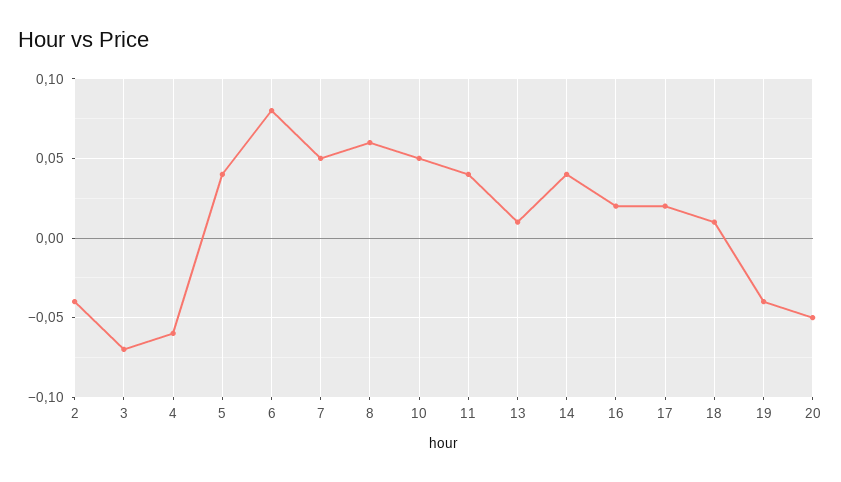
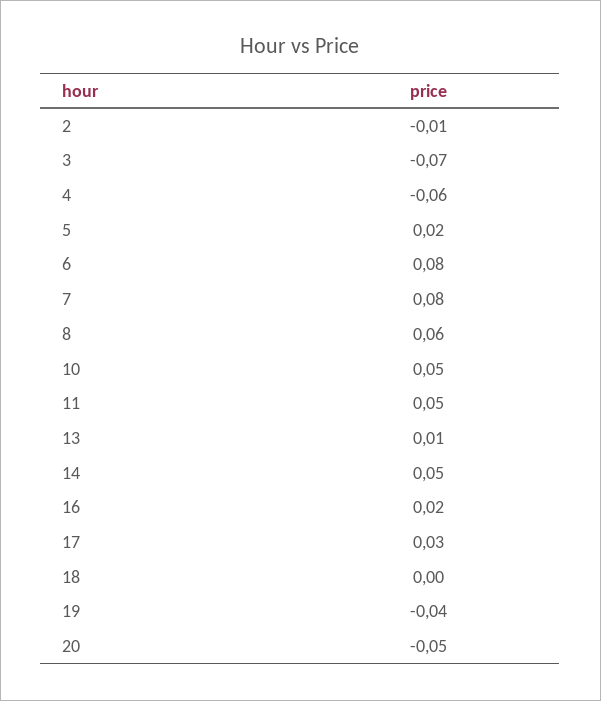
  {
-   "2": -0.04,
+   "2": -0.01,
    "3": -0.07,
    "4": -0.06,
-   "5": 0.04,
+   "5": 0.02,
    "6": 0.08,
-   "7": 0.05,
+   "7": 0.08,
    "8": 0.06,
    "10": 0.05,
-   "11": 0.04,
+   "11": 0.05,
    "13": 0.01,
-   "14": 0.04,
+   "14": 0.05,
    "16": 0.02,
-   "17": 0.02,
+   "17": 0.03,
-   "18": 0.01,
+   "18": 0,
    "19": -0.04,
    "20": -0.05
  }

